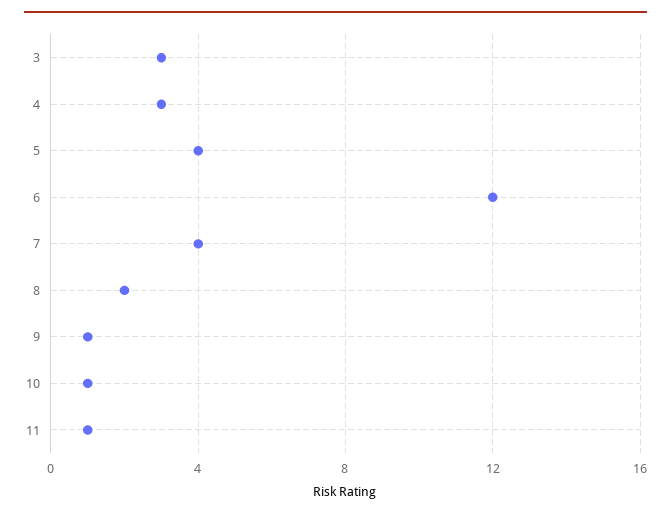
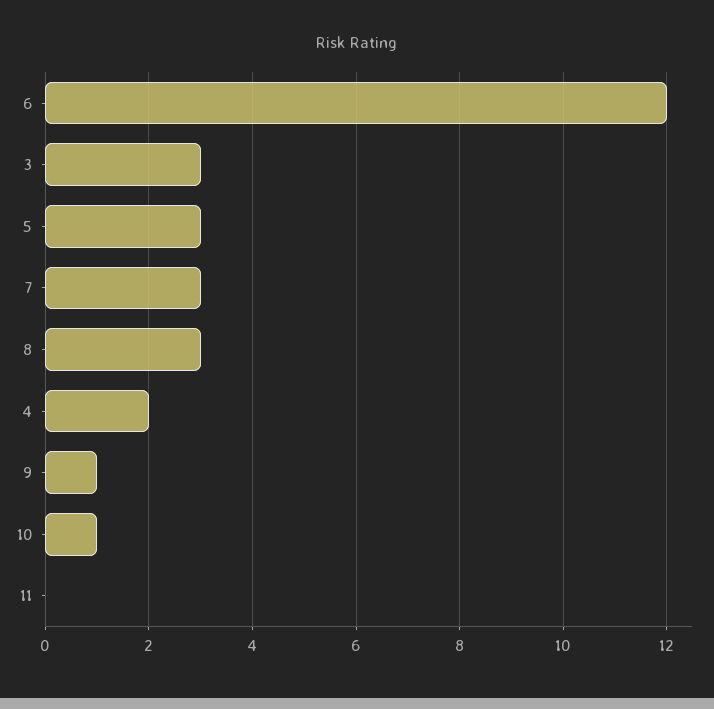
  {
    "3": 3,
-   "4": 3,
+   "4": 2,
-   "5": 4,
+   "5": 3,
    "6": 12,
-   "7": 4,
+   "7": 3,
-   "8": 2,
+   "8": 3,
    "9": 1,
    "10": 1,
-   "11": 1
+   "11": 0
  }

